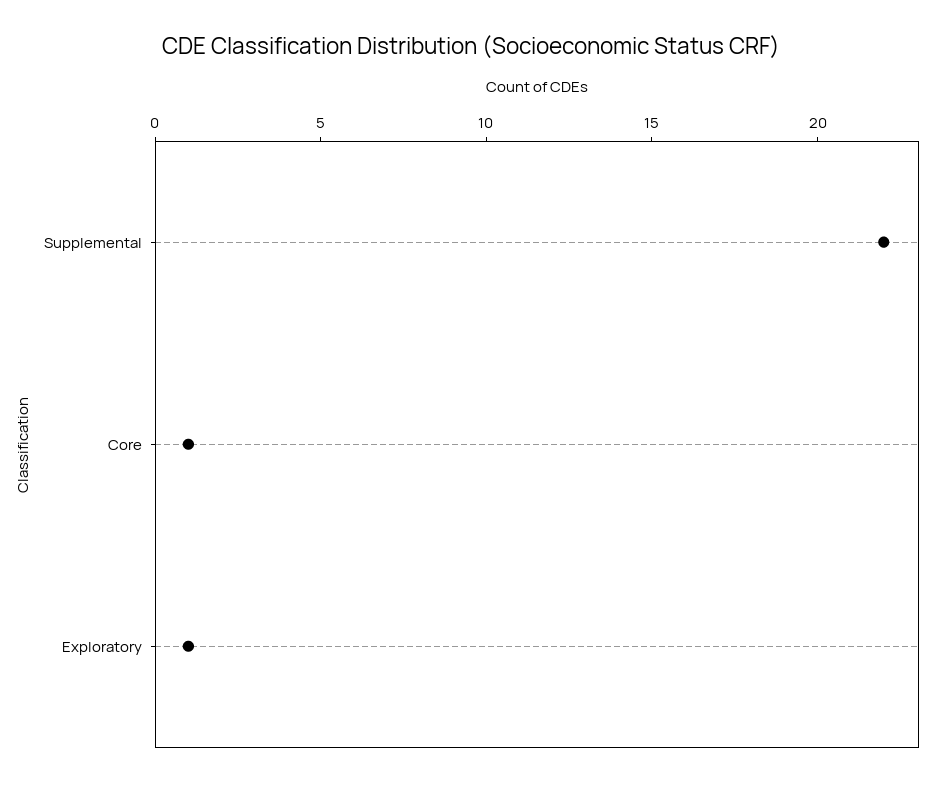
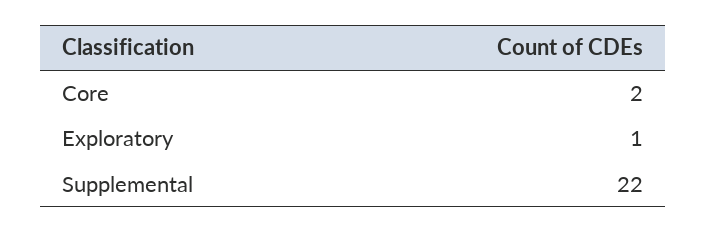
  {
    "Supplemental": 22,
-   "Core": 1,
+   "Core": 2,
    "Exploratory": 1
  }

